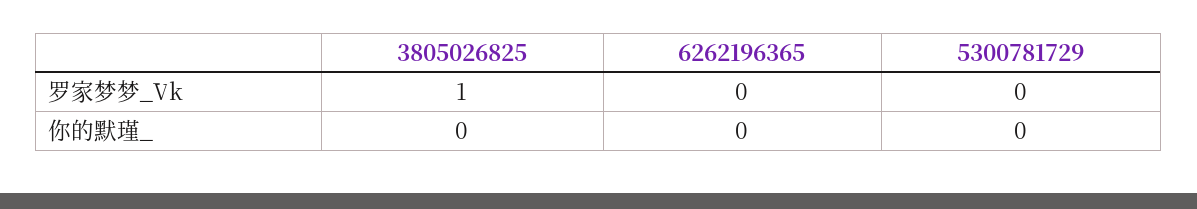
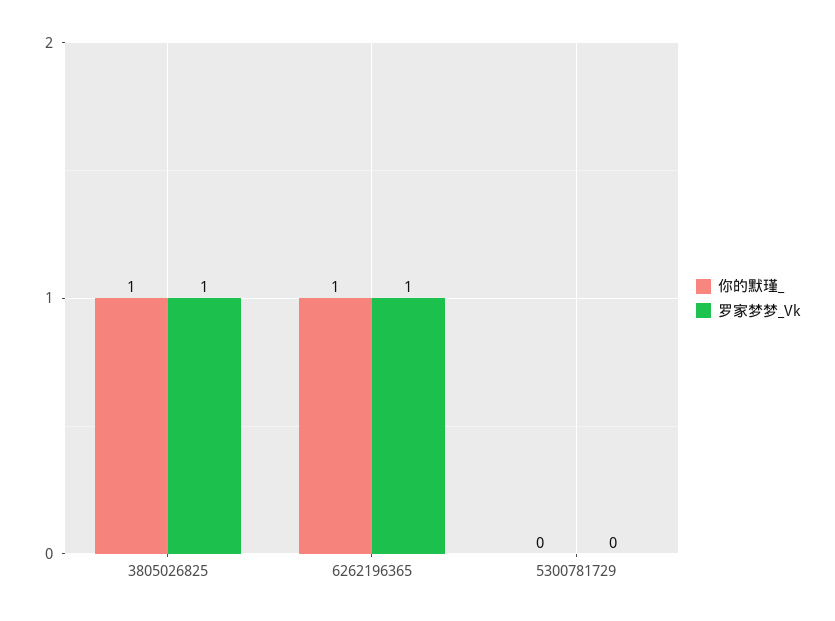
  {
    "罗家梦梦_Vk": {
      "3805026825": 1,
-     "6262196365": 0,
+     "6262196365": 1,
      "5300781729": 0
    },
    "你的默瑾_": {
-     "3805026825": 0,
+     "3805026825": 1,
-     "6262196365": 0,
+     "6262196365": 1,
      "5300781729": 0
    }
  }

